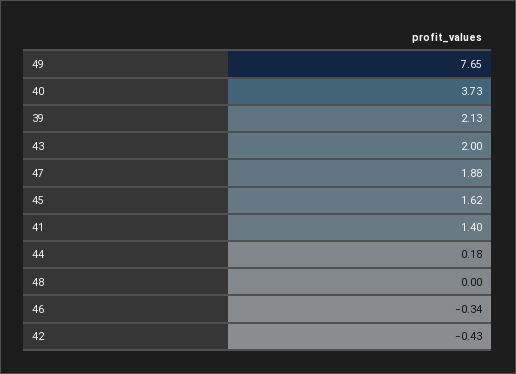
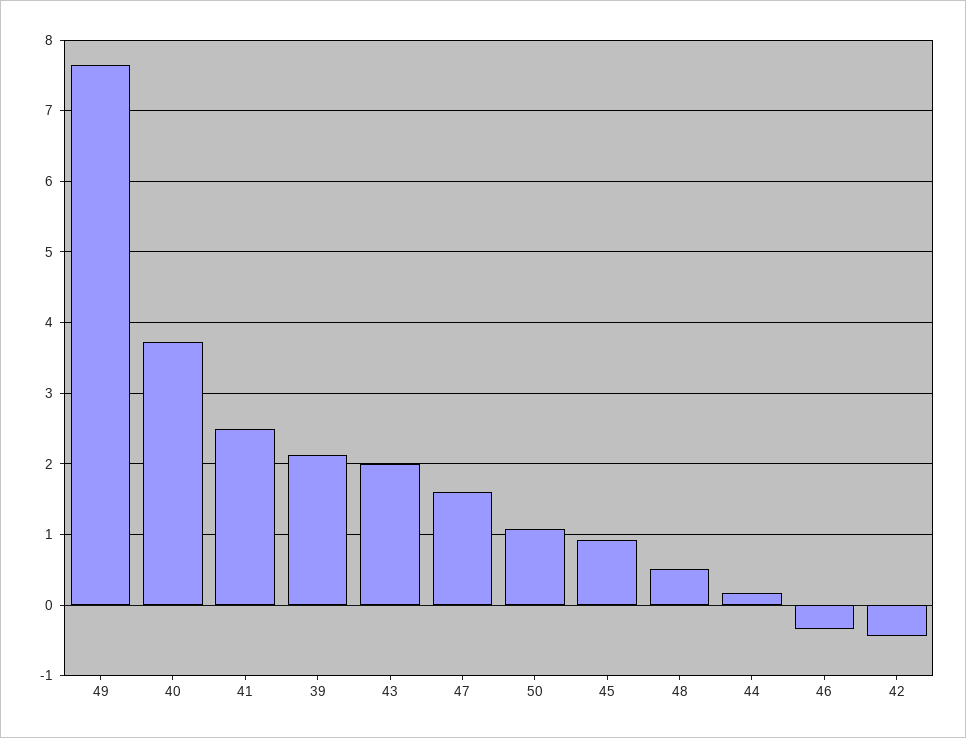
  {
    "49": 7.65,
    "40": 3.73,
    "39": 2.13,
    "43": 2,
-   "47": 1.88,
+   "47": 1.6,
-   "45": 1.62,
+   "45": 0.9,
-   "41": 1.4,
+   "41": 2.5,
    "44": 0.18,
-   "48": 0,
+   "48": 0.5,
    "46": -0.34,
-   "42": -0.43
+   "42": -0.43,
+   "50": 1.1
  }

